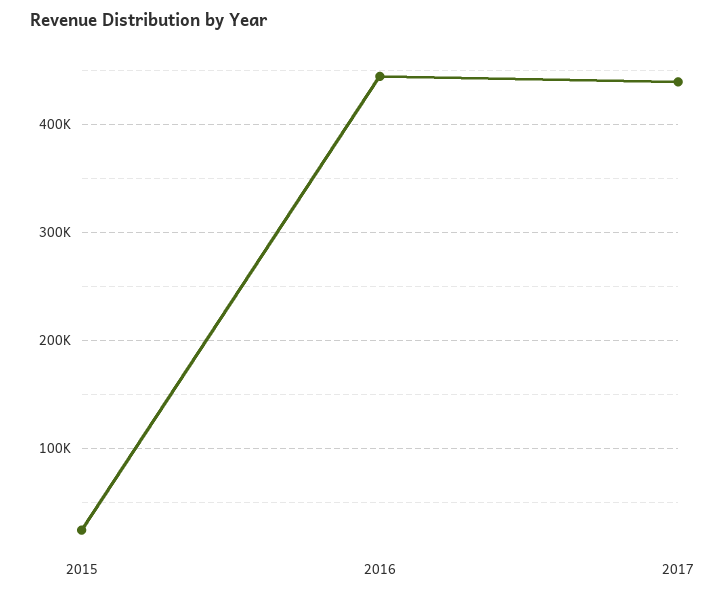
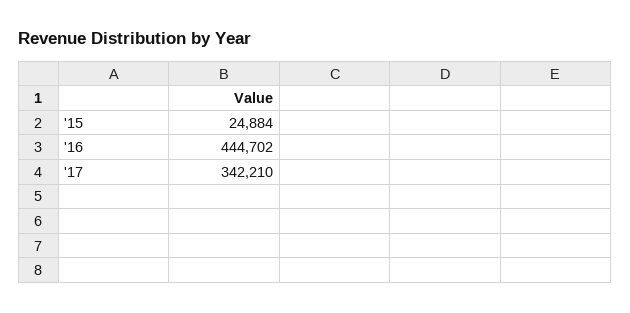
  {
    "2015": 24884,
    "2016": 444702,
-   "2017": 440000
+   "2017": 342210
  }

